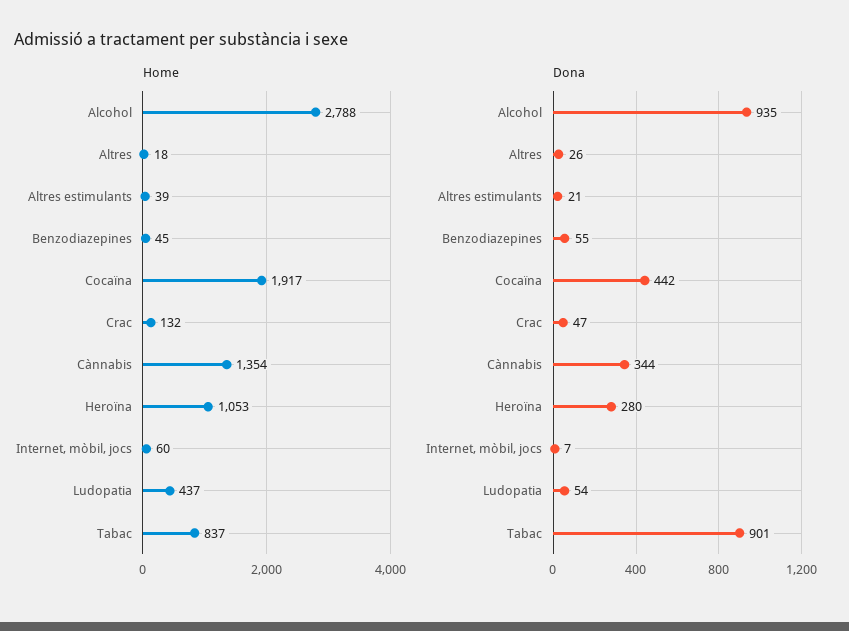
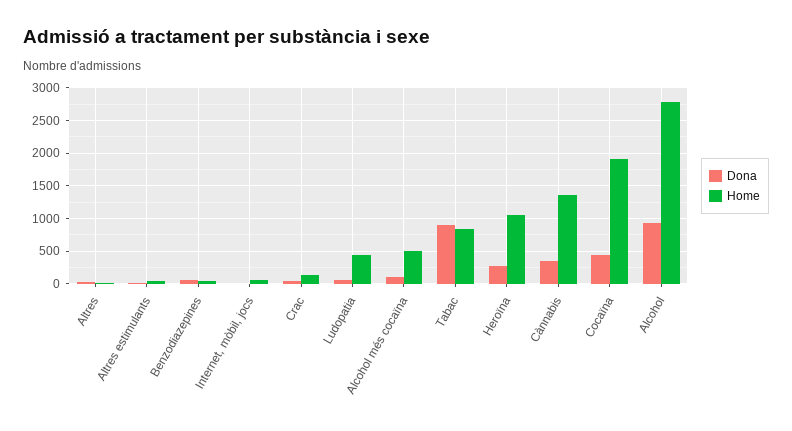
  {
    "Home": {
      "Alcohol": 2788,
      "Altres": 18,
      "Altres estimulants": 39,
      "Benzodiazepines": 45,
      "Cocaïna": 1917,
      "Crac": 132,
      "Cànnabis": 1354,
      "Heroïna": 1053,
      "Internet, mòbil, jocs": 60,
      "Ludopatia": 437,
-     "Tabac": 837
+     "Tabac": 837,
+     "Alcohol més cocaïna": 500
    },
    "Dona": {
      "Alcohol": 935,
      "Altres": 26,
      "Altres estimulants": 21,
      "Benzodiazepines": 55,
      "Cocaïna": 442,
      "Crac": 47,
      "Cànnabis": 344,
      "Heroïna": 280,
      "Internet, mòbil, jocs": 7,
      "Ludopatia": 54,
-     "Tabac": 901
+     "Tabac": 901,
+     "Alcohol més cocaïna": 100
    }
  }

